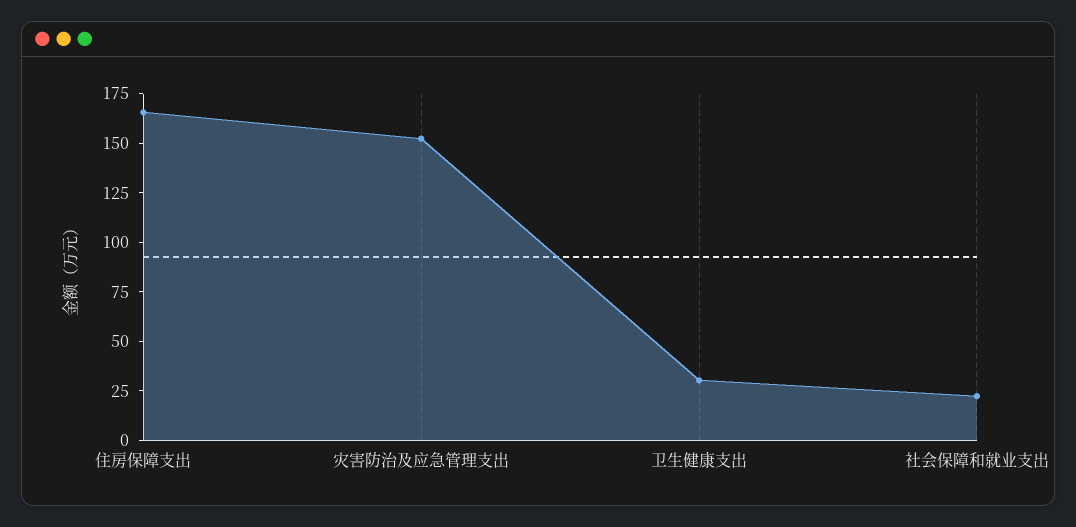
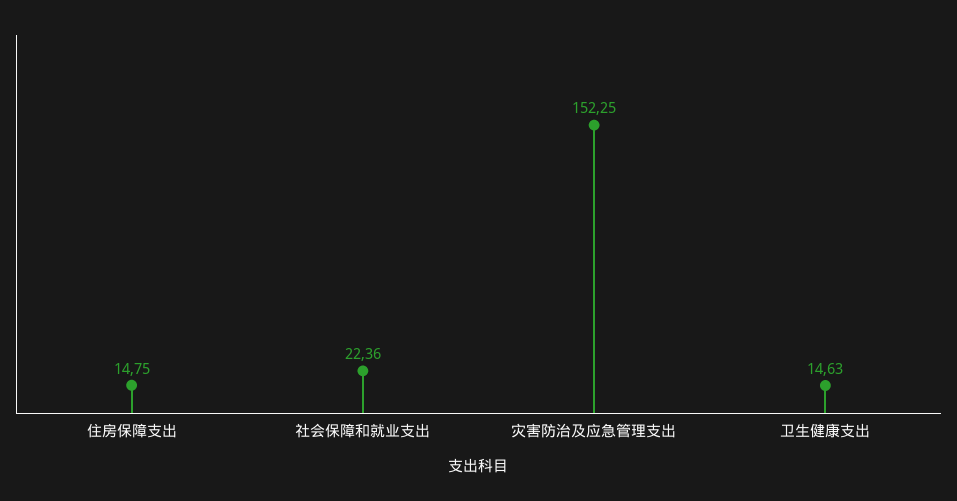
  {
-   "住房保障支出": 165,
+   "住房保障支出": 14.75,
    "灾害防治及应急管理支出": 152.25,
-   "卫生健康支出": 30,
+   "卫生健康支出": 14.63,
    "社会保障和就业支出": 22.36
  }

